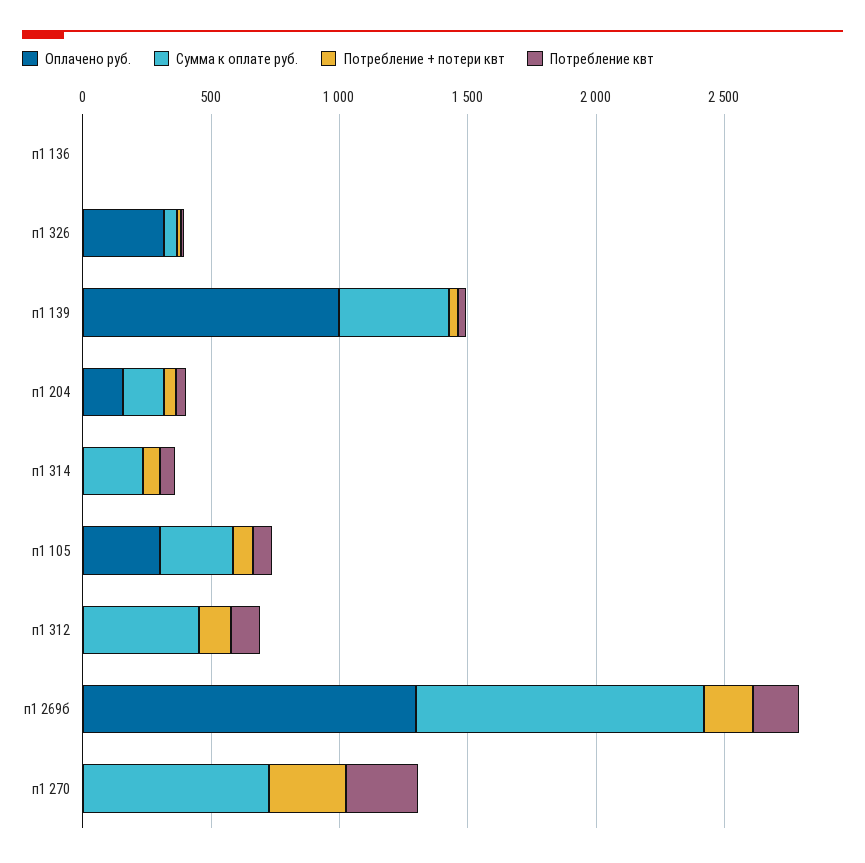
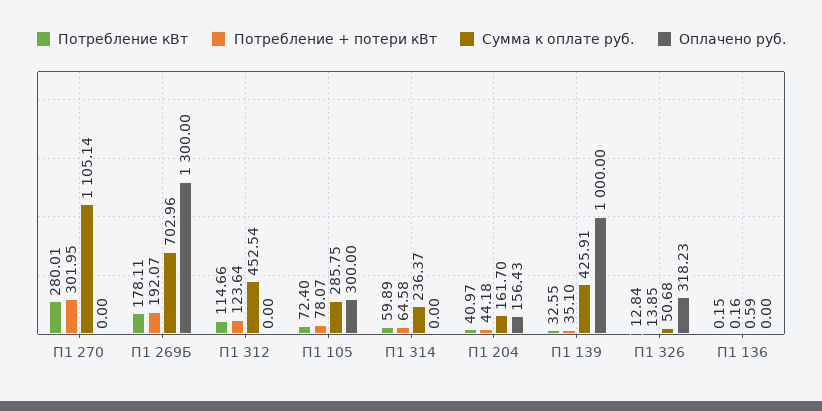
  {
    "Оплачено руб.": {
      "п1 136": 0,
      "п1 326": 318.23,
      "п1 139": 1000,
      "п1 204": 156.43,
      "п1 314": 0,
      "п1 105": 300,
      "п1 312": 0,
      "п1 269б": 1300,
      "п1 270": 0
    },
    "Сумма к оплате руб.": {
      "п1 136": 0.59,
      "п1 326": 50.68,
      "п1 139": 425.91,
      "п1 204": 161.7,
      "п1 314": 236.37,
      "п1 105": 285.75,
      "п1 312": 452.54,
-     "п1 269б": 1100,
+     "п1 269б": 702.96,
-     "п1 270": 700
+     "п1 270": 1105.14
    },
    "Потребление + потери квт": {
      "п1 136": 0.16,
      "п1 326": 13.85,
      "п1 139": 35.1,
      "п1 204": 44.18,
      "п1 314": 64.58,
      "п1 105": 78.07,
      "п1 312": 123.64,
      "п1 269б": 192.07,
      "п1 270": 301.95
    },
    "Потребление квт": {
      "п1 136": 0.15,
      "п1 326": 12.84,
      "п1 139": 32.55,
      "п1 204": 40.97,
      "п1 314": 59.89,
      "п1 105": 72.4,
      "п1 312": 114.66,
      "п1 269б": 178.11,
      "п1 270": 280.01
    }
  }

